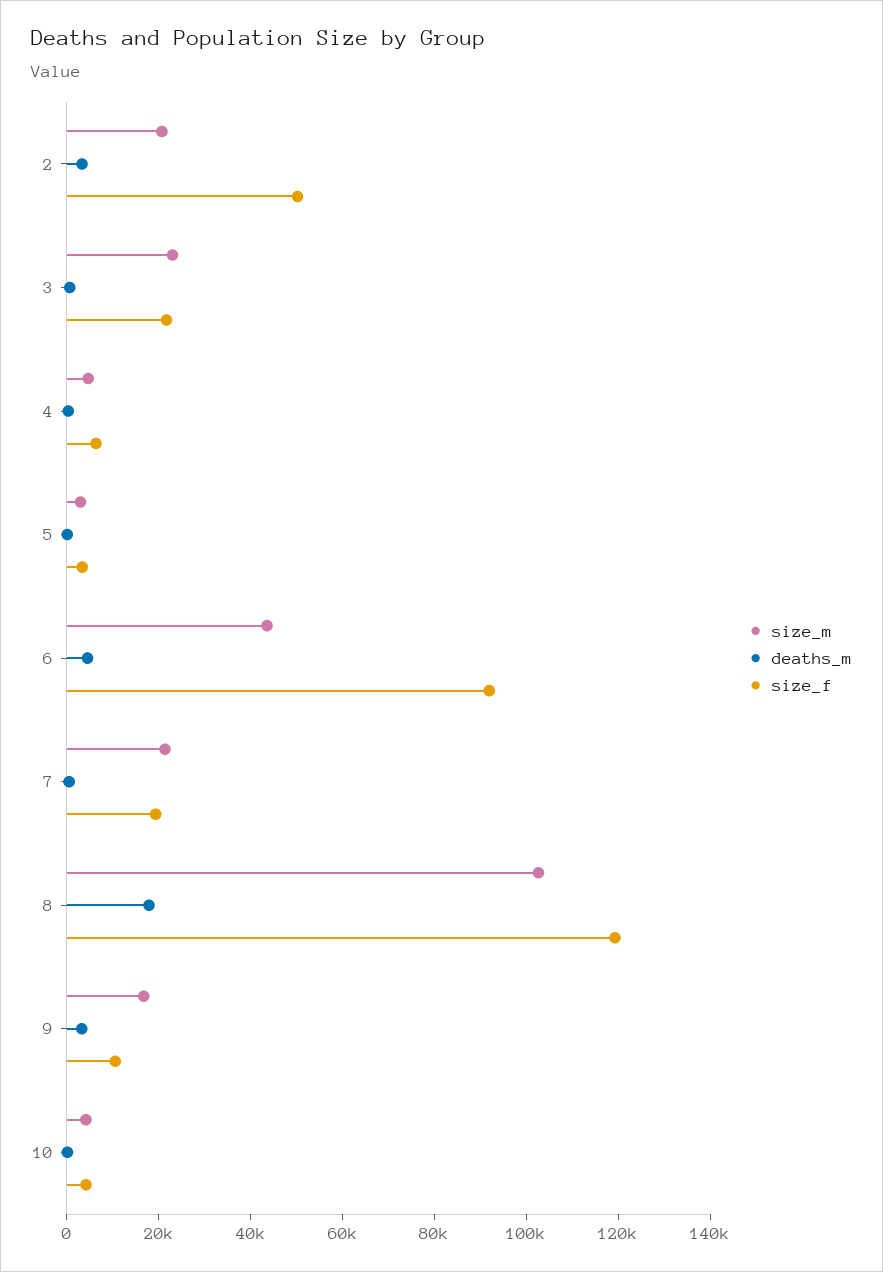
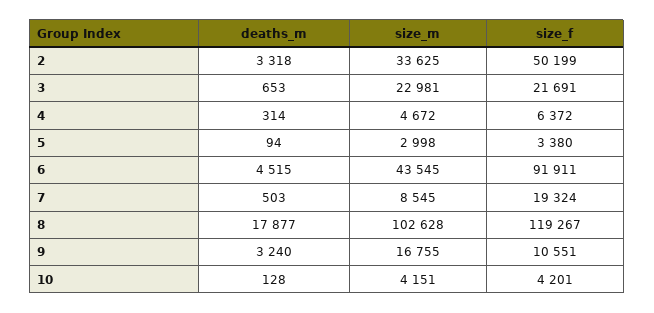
  {
    "size_m": {
-     "2": 20000,
+     "2": 33625,
      "3": 22981,
      "4": 4672,
      "5": 2998,
      "6": 43545,
-     "7": 20000,
+     "7": 8545,
      "8": 102628,
      "9": 16755,
      "10": 4151
    },
    "deaths_m": {
      "2": 3318,
      "3": 653,
      "4": 314,
      "5": 94,
      "6": 4515,
      "7": 503,
      "8": 17877,
      "9": 3240,
      "10": 128
    },
    "size_f": {
      "2": 50199,
      "3": 21691,
      "4": 6372,
      "5": 3380,
      "6": 91911,
      "7": 19324,
      "8": 119267,
      "9": 10551,
      "10": 4201
    }
  }

